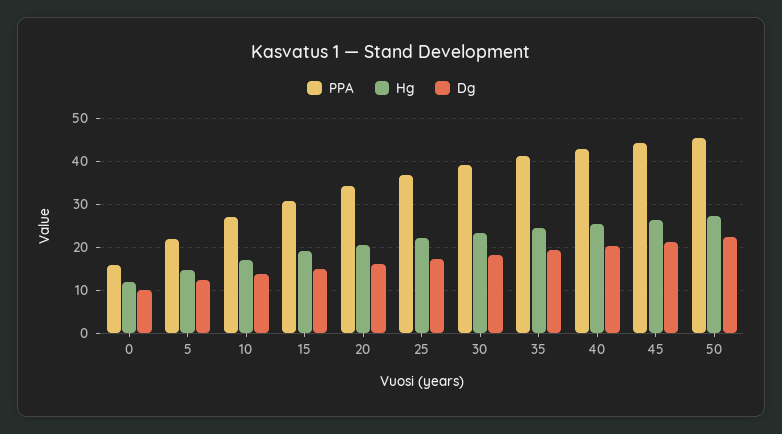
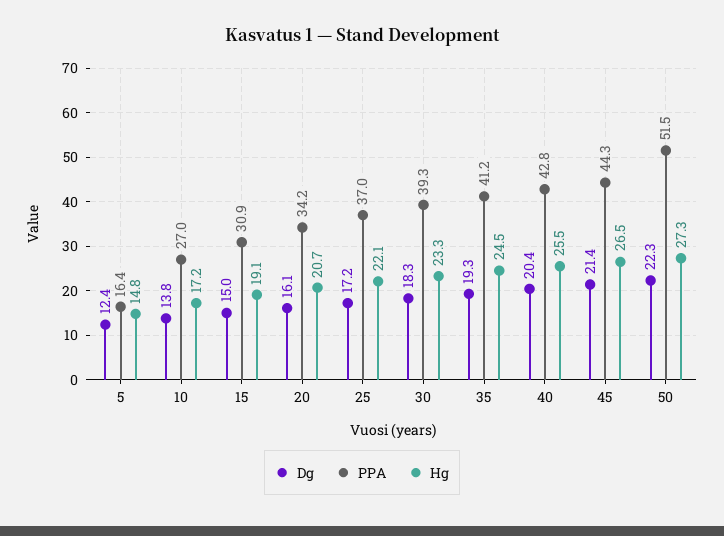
  {
    "PPA": {
-     "0": 16,
-     "5": 22,
+     "5": 16.4,
      "10": 27,
      "15": 30.9,
      "20": 34.2,
      "25": 37,
      "30": 39.3,
      "35": 41.2,
      "40": 42.8,
      "45": 44.3,
-     "50": 46
+     "50": 51.5
    },
    "Hg": {
-     "0": 12,
      "5": 14.8,
      "10": 17.2,
      "15": 19.1,
      "20": 20.7,
      "25": 22.1,
      "30": 23.3,
      "35": 24.5,
      "40": 25.5,
      "45": 26.5,
      "50": 27.3
    },
    "Dg": {
-     "0": 10,
      "5": 12.4,
      "10": 13.8,
      "15": 15,
      "20": 16.1,
      "25": 17.2,
      "30": 18.3,
      "35": 19.3,
      "40": 20.4,
      "45": 21.4,
      "50": 22.3
    }
  }

